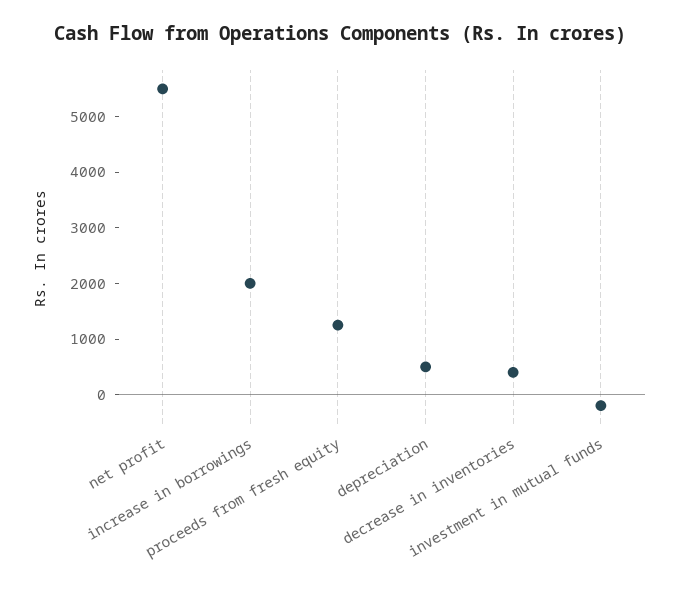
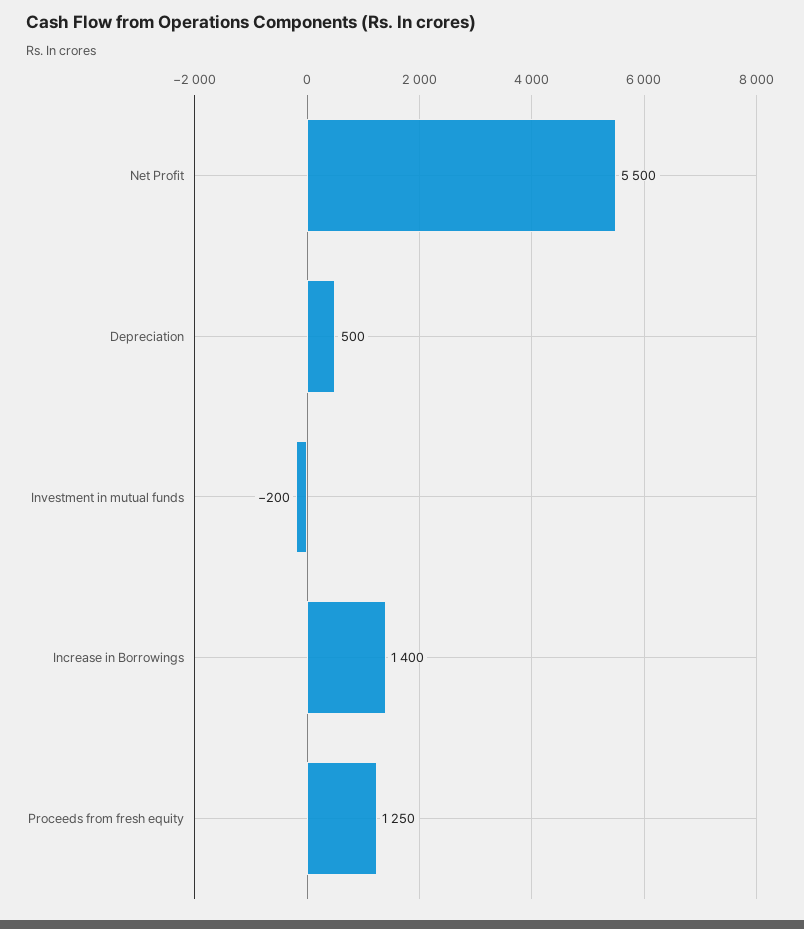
  {
    "net profit": 5500,
-   "increase in borrowings": 2000,
+   "increase in borrowings": 1400,
    "proceeds from fresh equity": 1250,
    "depreciation": 500,
-   "decrease in inventories": 400,
    "investment in mutual funds": -200
  }

